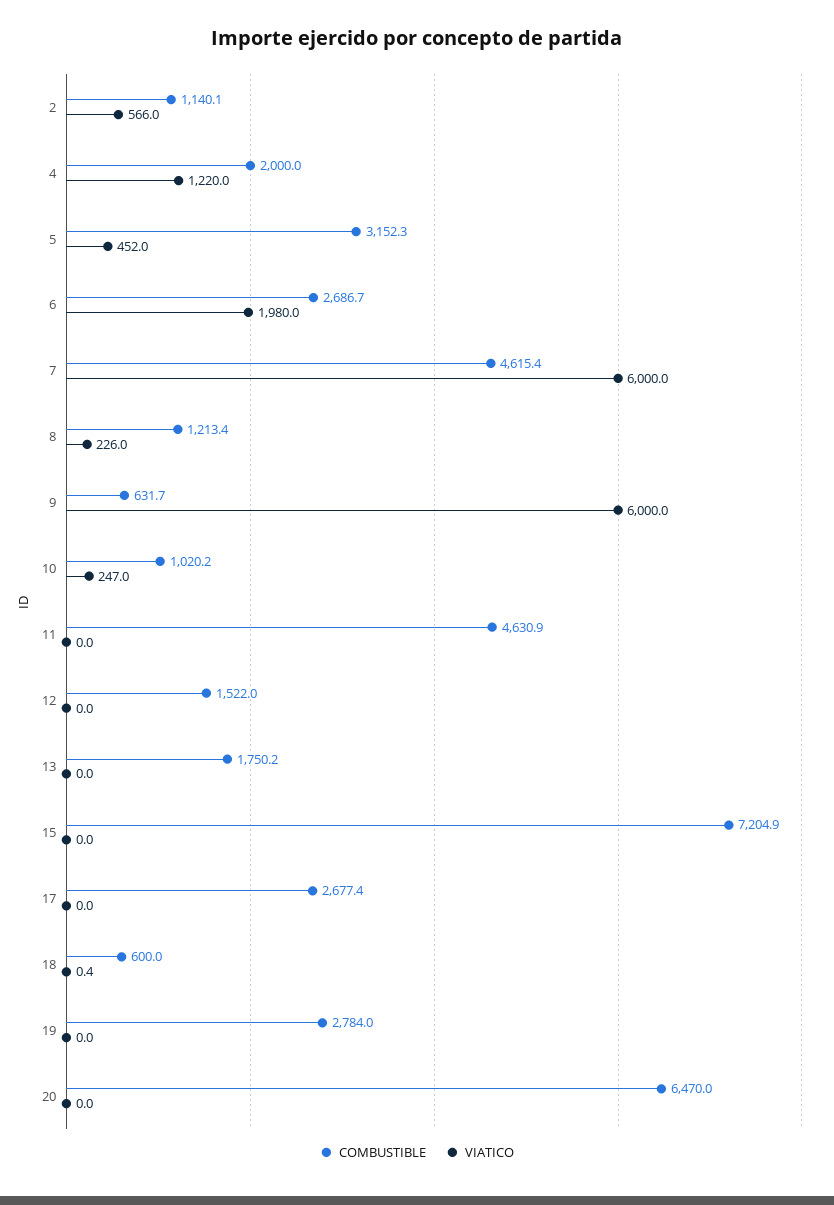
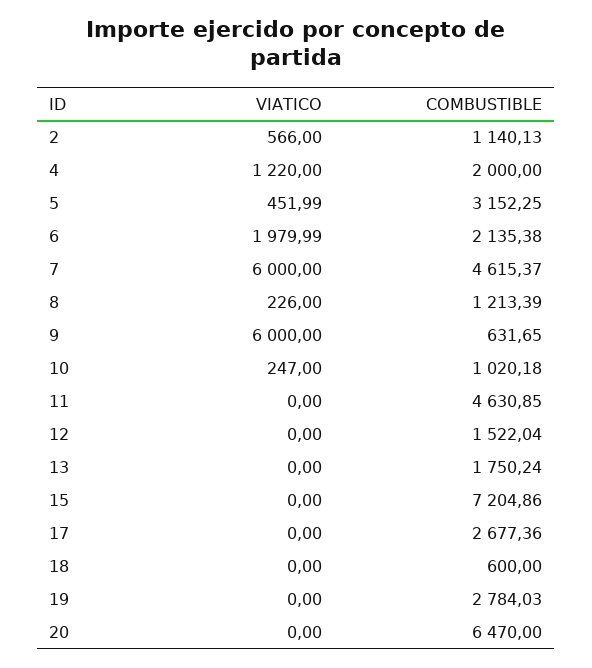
  {
    "COMBUSTIBLE": {
      "2": 1140.13,
      "4": 2000,
      "5": 3152.25,
-     "6": 2686.7,
+     "6": 2135.38,
      "7": 4615.37,
      "8": 1213.39,
      "9": 631.65,
      "10": 1020.18,
      "11": 4630.85,
      "12": 1522.04,
      "13": 1750.24,
      "15": 7204.86,
      "17": 2677.36,
      "18": 600,
      "19": 2784.03,
      "20": 6470
    },
    "VIATICO": {
      "2": 566,
      "4": 1220,
      "5": 451.99,
      "6": 1979.99,
      "7": 6000,
      "8": 226,
      "9": 6000,
      "10": 247,
      "11": 0,
      "12": 0,
      "13": 0,
      "15": 0,
      "17": 0,
-     "18": 0.4,
+     "18": 0,
      "19": 0,
      "20": 0
    }
  }

